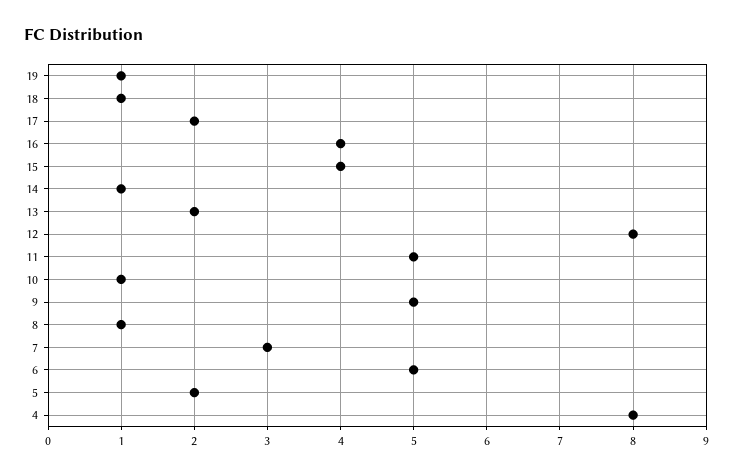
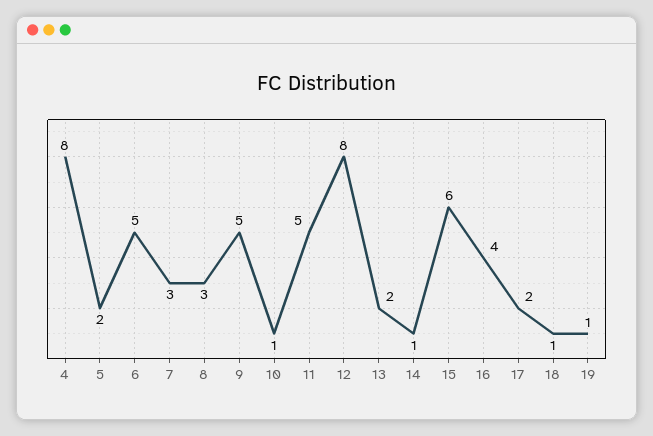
  {
    "19": 1,
    "18": 1,
    "17": 2,
    "16": 4,
-   "15": 4,
+   "15": 6,
    "14": 1,
    "13": 2,
    "12": 8,
    "11": 5,
    "10": 1,
    "9": 5,
-   "8": 1,
+   "8": 3,
    "7": 3,
    "6": 5,
    "5": 2,
    "4": 8
  }

